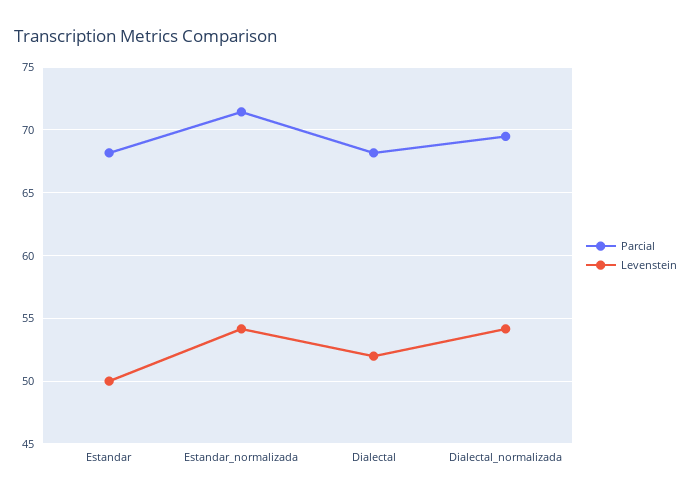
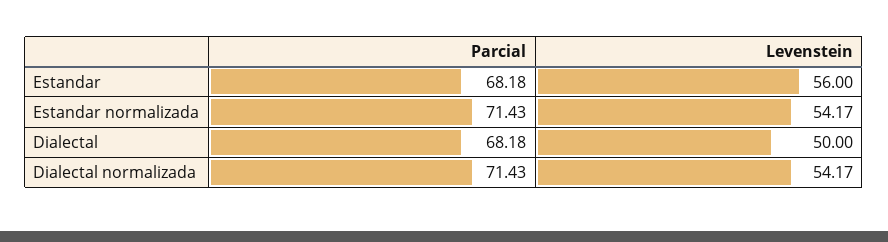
  {
    "Parcial": {
      "Estandar": 68.18,
      "Estandar_normalizada": 71.43,
      "Dialectal": 68.18,
-     "Dialectal_normalizada": 69.5
+     "Dialectal_normalizada": 71.43
    },
    "Levenstein": {
-     "Estandar": 50,
+     "Estandar": 56,
      "Estandar_normalizada": 54.17,
-     "Dialectal": 52,
+     "Dialectal": 50,
      "Dialectal_normalizada": 54.17
    }
  }

